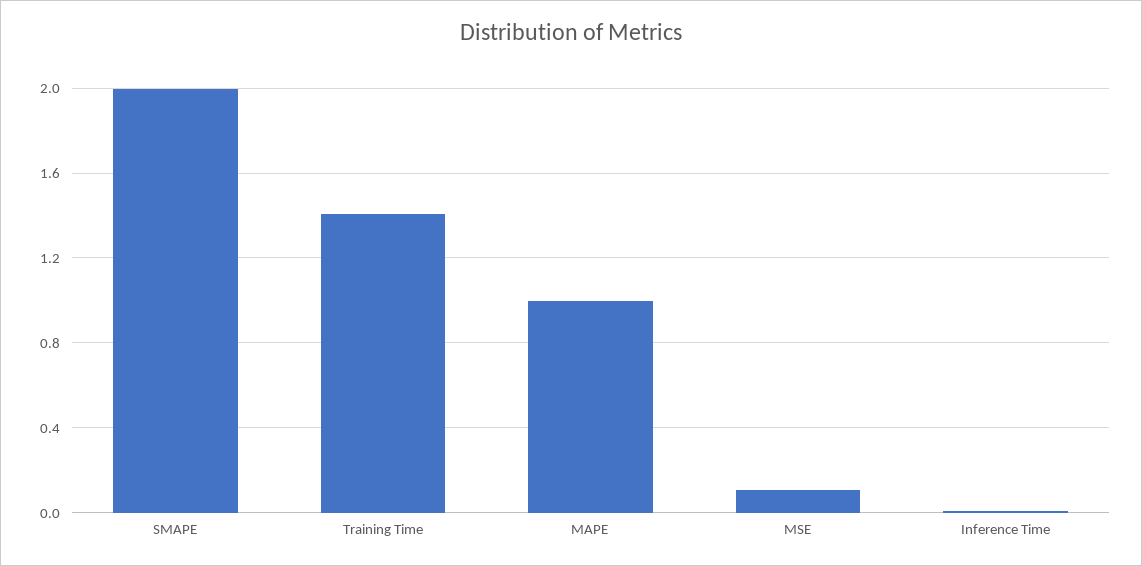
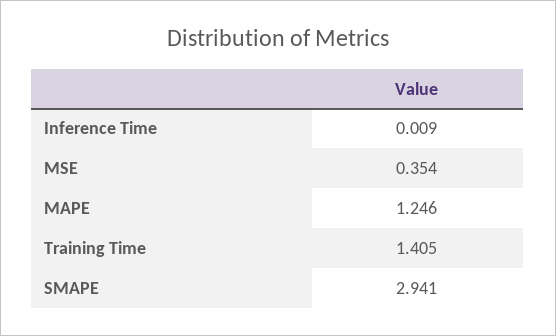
  {
-   "SMAPE": 2,
+   "SMAPE": 2.941,
    "Training Time": 1.405,
-   "MAPE": 1,
+   "MAPE": 1.246,
-   "MSE": 0.1,
+   "MSE": 0.354,
    "Inference Time": 0.009
  }

